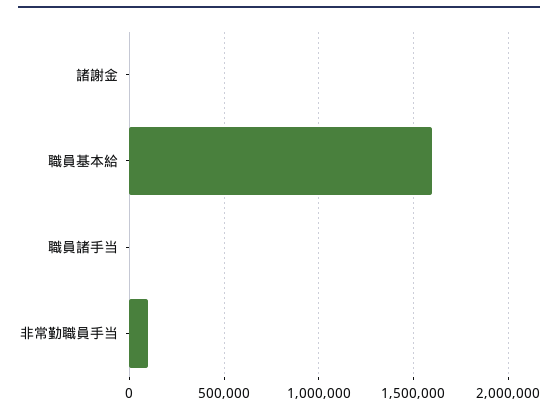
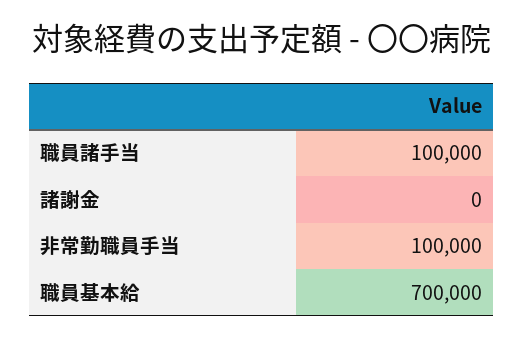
  {
    "諸謝金": 0,
-   "職員基本給": 1600000,
+   "職員基本給": 700000,
-   "職員諸手当": 0,
+   "職員諸手当": 100000,
    "非常勤職員手当": 100000
  }

